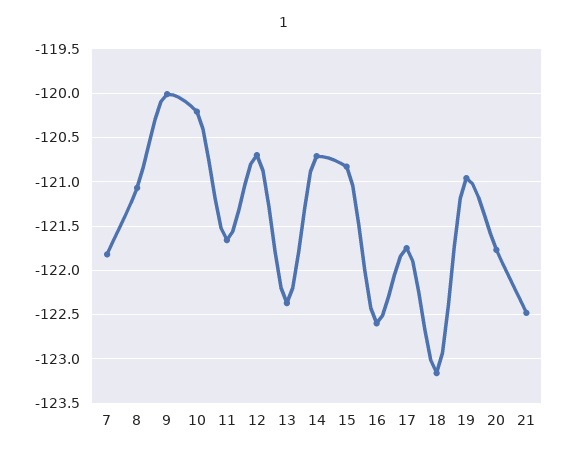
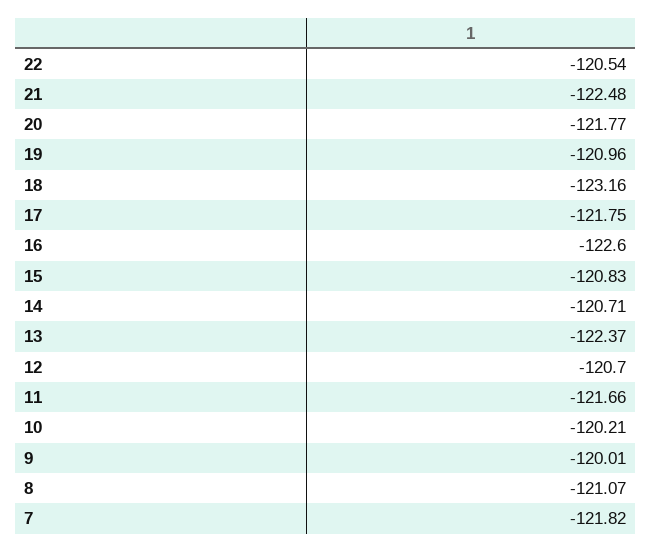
  {
    "7": -121.82,
    "8": -121.07,
    "9": -120.01,
    "10": -120.21,
    "11": -121.66,
    "12": -120.7,
    "13": -122.37,
    "14": -120.71,
    "15": -120.83,
    "16": -122.6,
    "17": -121.75,
    "18": -123.16,
    "19": -120.96,
    "20": -121.77,
-   "21": -122.48
+   "21": -122.48,
+   "22": -120.54
  }

